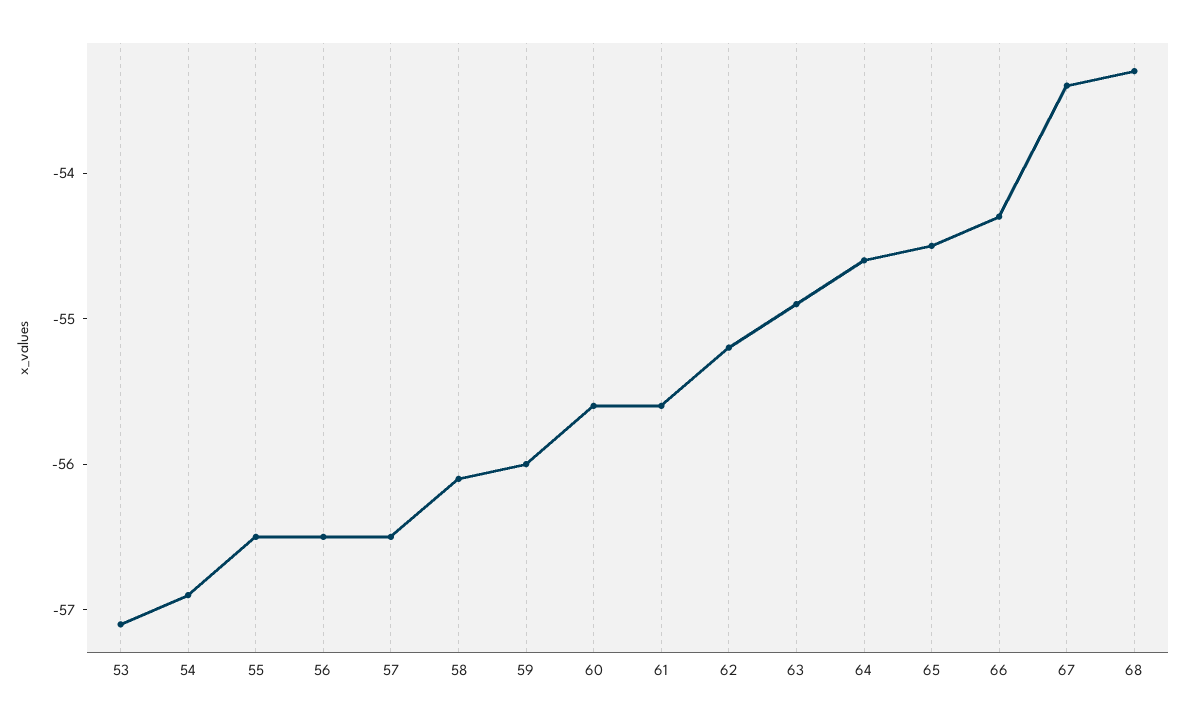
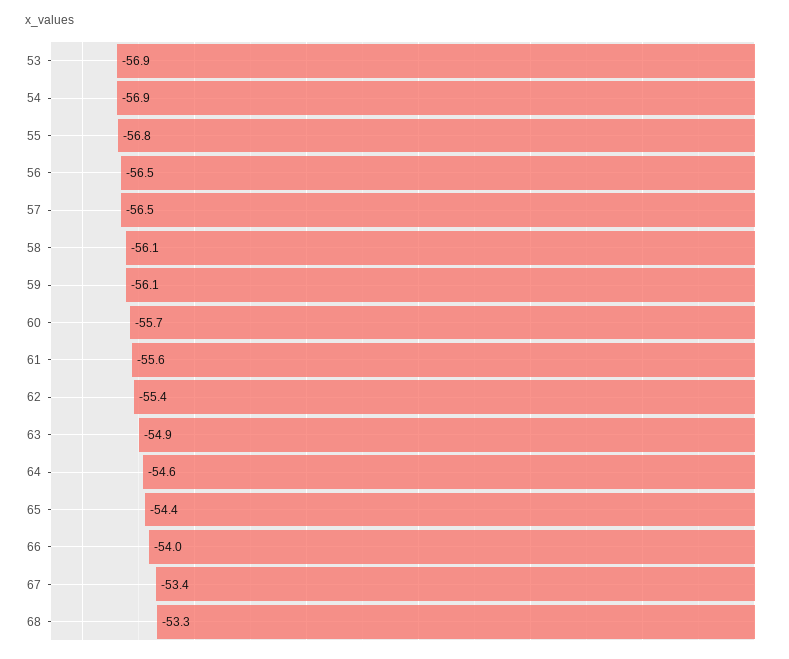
  {
-   "53": -57.1,
+   "53": -56.9,
    "54": -56.9,
-   "55": -56.5,
+   "55": -56.8,
    "56": -56.5,
    "57": -56.5,
    "58": -56.1,
-   "59": -56,
+   "59": -56.1,
-   "60": -55.6,
+   "60": -55.7,
    "61": -55.6,
-   "62": -55.2,
+   "62": -55.4,
    "63": -54.9,
    "64": -54.6,
-   "65": -54.5,
+   "65": -54.4,
-   "66": -54.3,
+   "66": -54,
    "67": -53.4,
    "68": -53.3
  }

